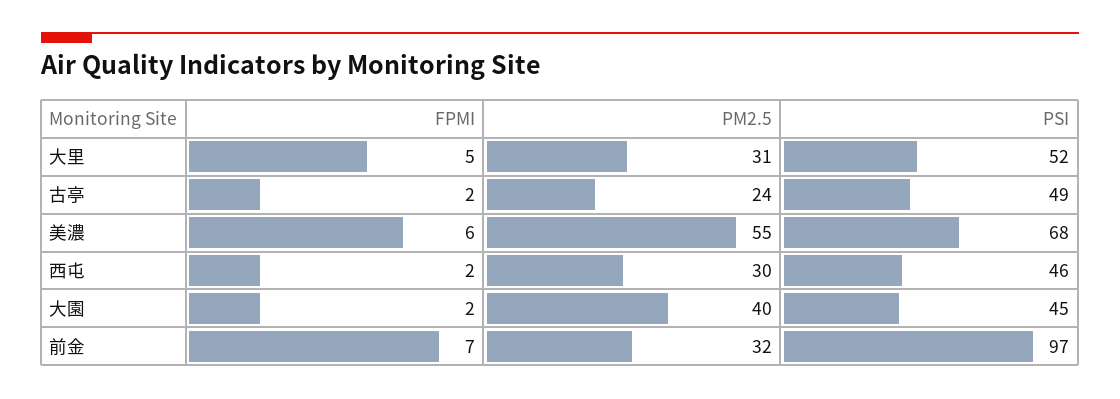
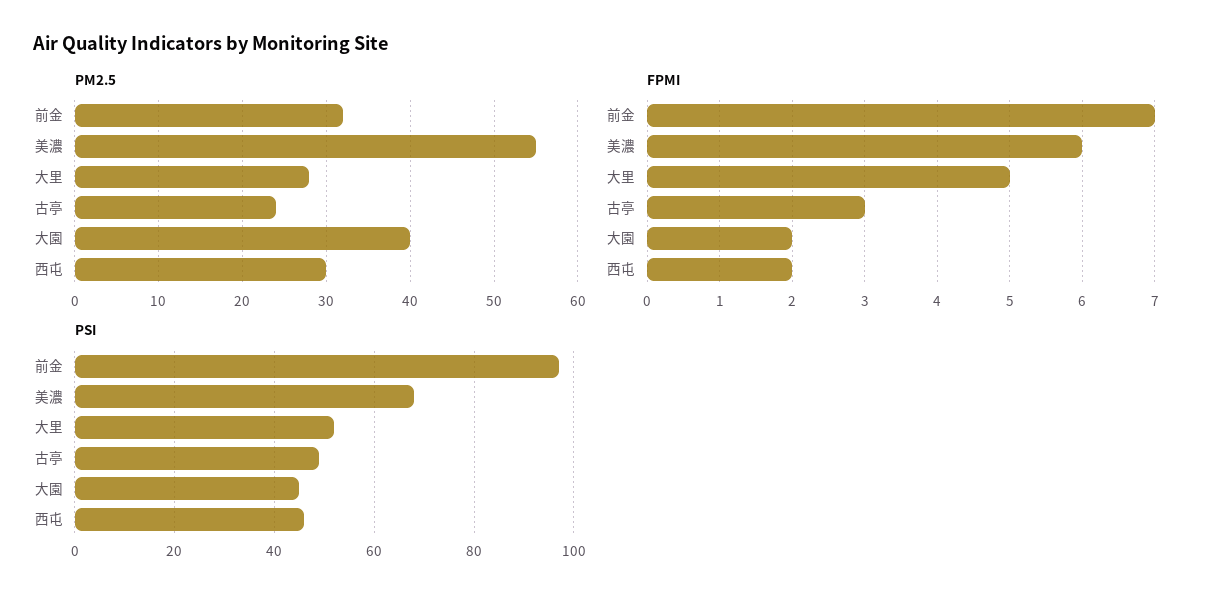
  {
    "FPMI": {
      "大里": 5,
-     "古亭": 2,
+     "古亭": 3,
      "美濃": 6,
      "西屯": 2,
      "大園": 2,
      "前金": 7
    },
    "PM2.5": {
-     "大里": 31,
+     "大里": 28,
      "古亭": 24,
      "美濃": 55,
      "西屯": 30,
      "大園": 40,
      "前金": 32
    },
    "PSI": {
      "大里": 52,
      "古亭": 49,
      "美濃": 68,
      "西屯": 46,
      "大園": 45,
      "前金": 97
    }
  }

